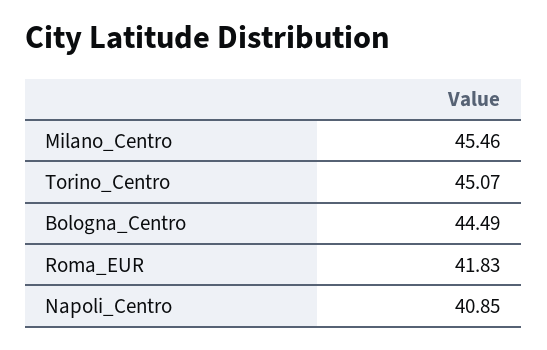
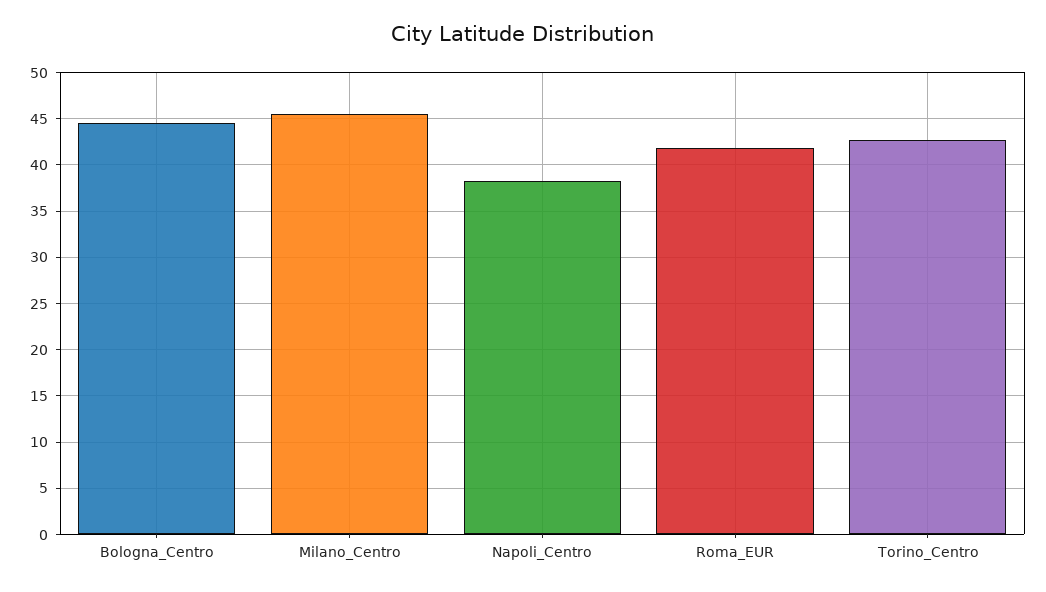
  {
    "Milano_Centro": 45.46,
-   "Torino_Centro": 45.07,
+   "Torino_Centro": 43,
    "Bologna_Centro": 44.49,
    "Roma_EUR": 41.83,
-   "Napoli_Centro": 40.85
+   "Napoli_Centro": 38
  }

